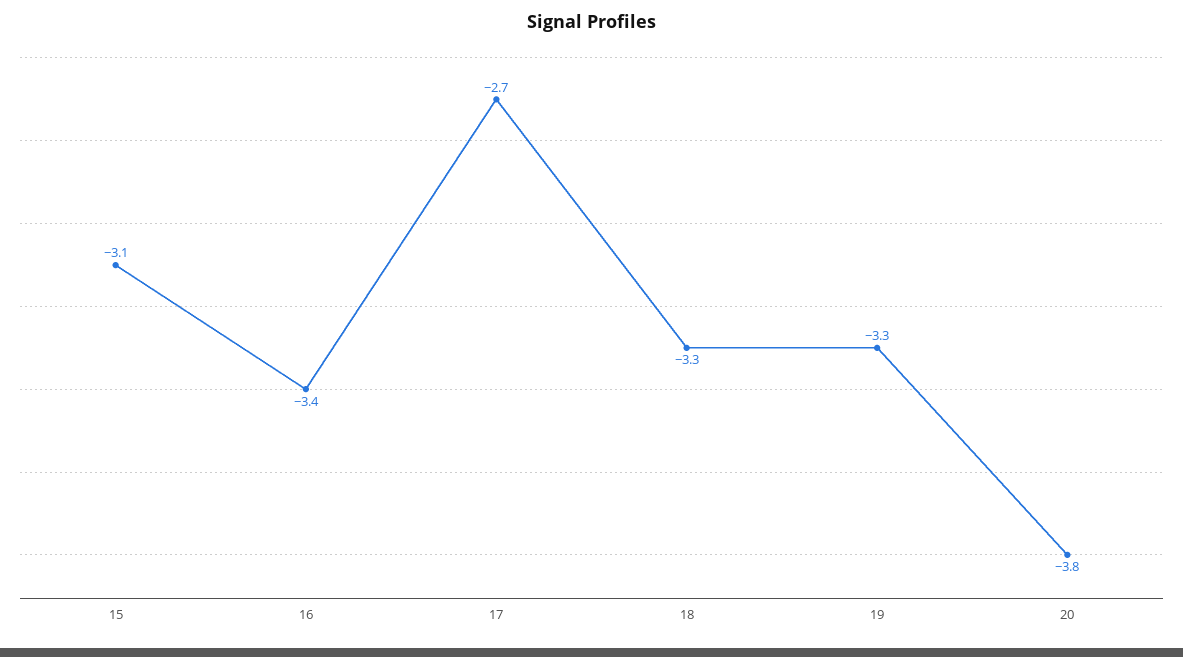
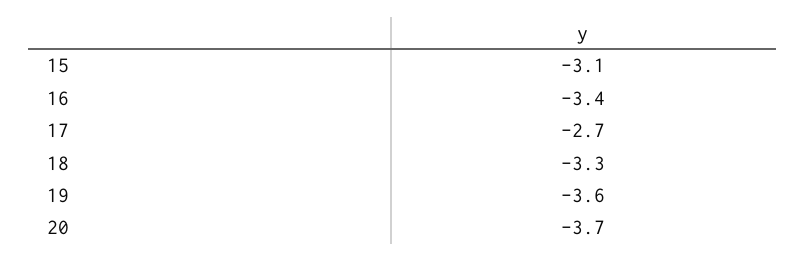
  {
    "15": -3.1,
    "16": -3.4,
    "17": -2.7,
    "18": -3.3,
-   "19": -3.3,
+   "19": -3.6,
-   "20": -3.8
+   "20": -3.7
  }

